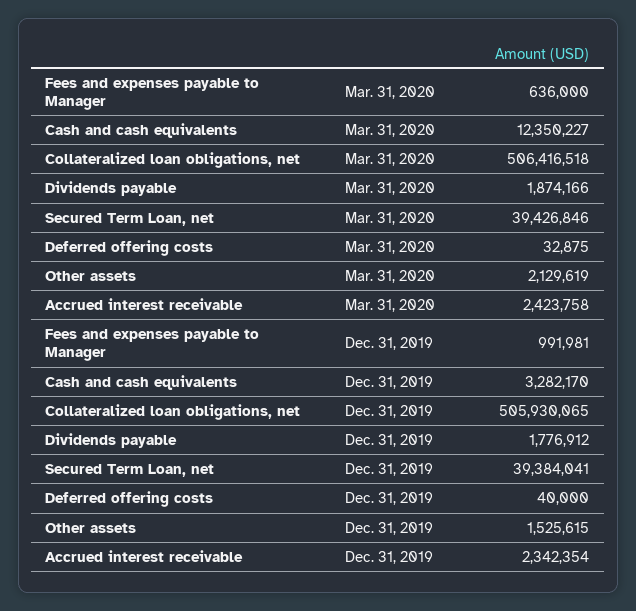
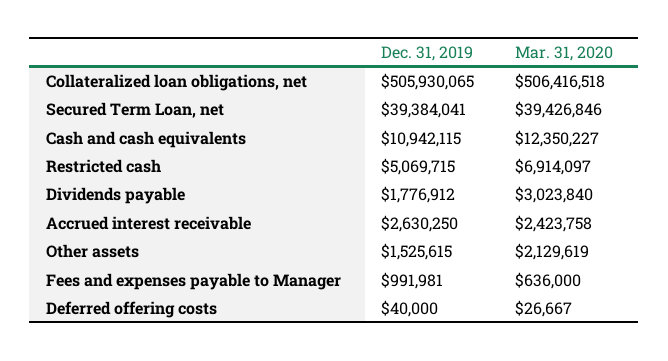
  {
    "Fees and expenses payable to Manager": {
      "Mar. 31, 2020": 636000,
      "Dec. 31, 2019": 991981
    },
    "Cash and cash equivalents": {
      "Mar. 31, 2020": 12350227,
-     "Dec. 31, 2019": 3282170
+     "Dec. 31, 2019": 10942115
    },
    "Collateralized loan obligations, net": {
      "Mar. 31, 2020": 506416518,
      "Dec. 31, 2019": 505930065
    },
    "Dividends payable": {
-     "Mar. 31, 2020": 1874166,
+     "Mar. 31, 2020": 3023840,
      "Dec. 31, 2019": 1776912
    },
    "Secured Term Loan, net": {
      "Mar. 31, 2020": 39426846,
      "Dec. 31, 2019": 39384041
    },
    "Deferred offering costs": {
-     "Mar. 31, 2020": 32875,
+     "Mar. 31, 2020": 26667,
      "Dec. 31, 2019": 40000
    },
    "Other assets": {
      "Mar. 31, 2020": 2129619,
      "Dec. 31, 2019": 1525615
    },
    "Accrued interest receivable": {
      "Mar. 31, 2020": 2423758,
-     "Dec. 31, 2019": 2342354
+     "Dec. 31, 2019": 2630250
-   }
+   },
+   "Restricted cash": {
+     "Dec. 31, 2019": 5069715,
+     "Mar. 31, 2020": 6914097
+   }
  }

